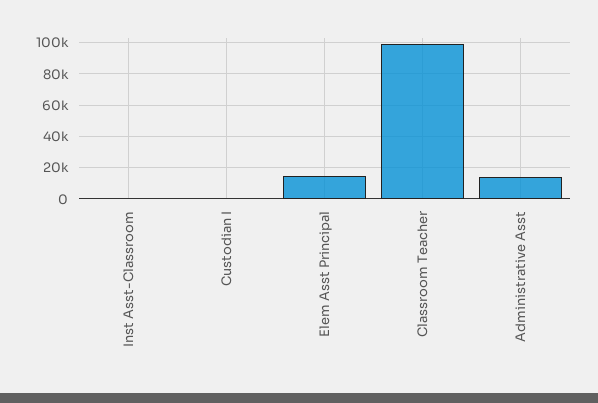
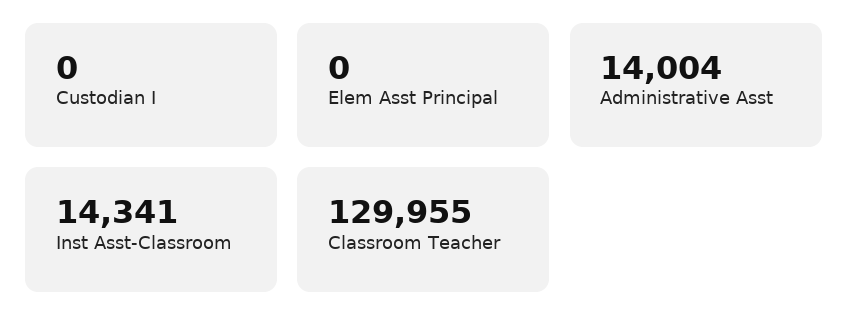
  {
-   "Inst Asst-Classroom": 0,
+   "Inst Asst-Classroom": 14341,
    "Custodian I": 0,
-   "Elem Asst Principal": 15000,
+   "Elem Asst Principal": 0,
-   "Classroom Teacher": 100000,
+   "Classroom Teacher": 129955,
    "Administrative Asst": 14004
  }

